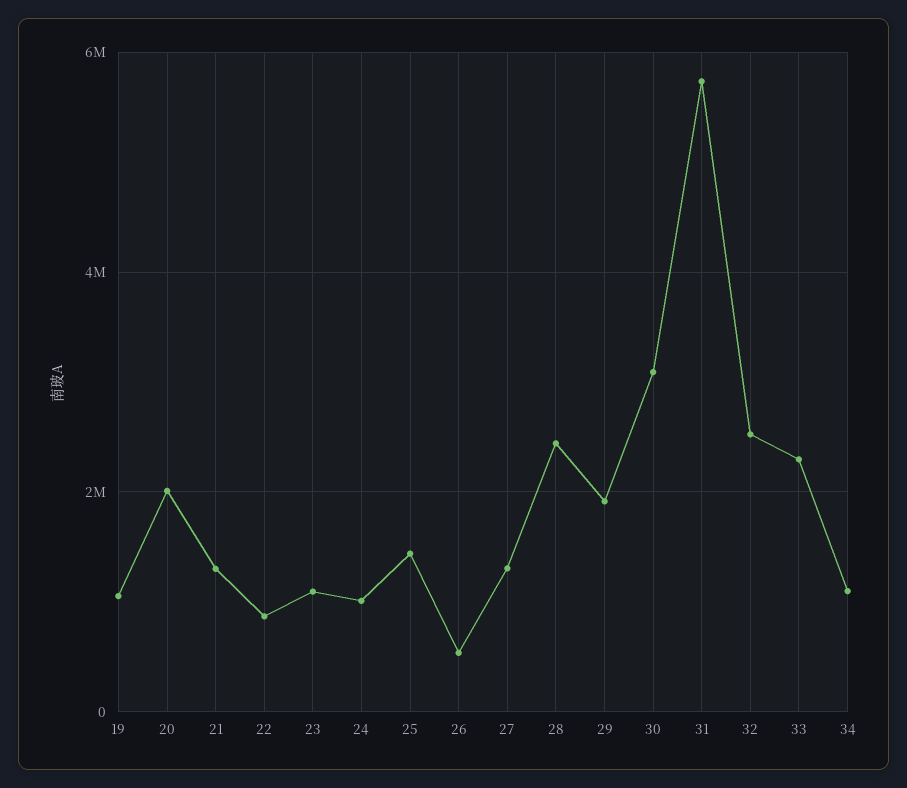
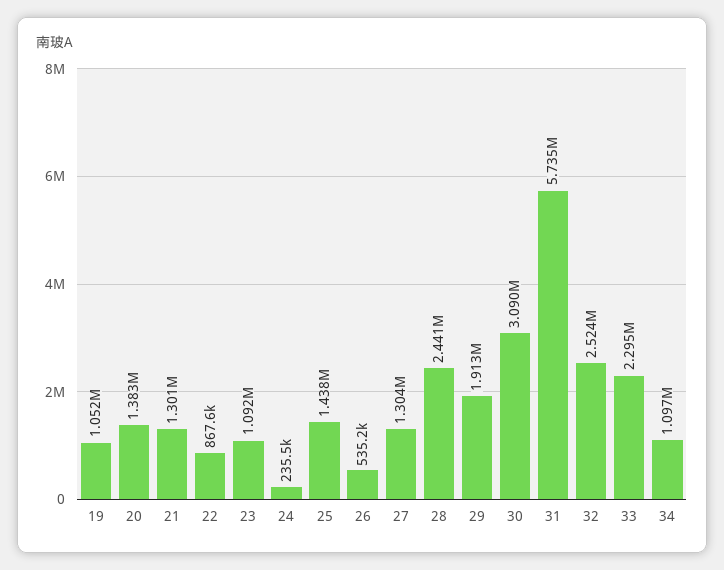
  {
    "19": 1052000,
-   "20": 2000000,
+   "20": 1383000,
    "21": 1301000,
    "22": 867600,
    "23": 1092000,
-   "24": 1000000,
+   "24": 235500,
    "25": 1438000,
    "26": 535200,
    "27": 1304000,
    "28": 2441000,
    "29": 1913000,
    "30": 3090000,
    "31": 5735000,
    "32": 2524000,
    "33": 2295000,
    "34": 1097000
  }

